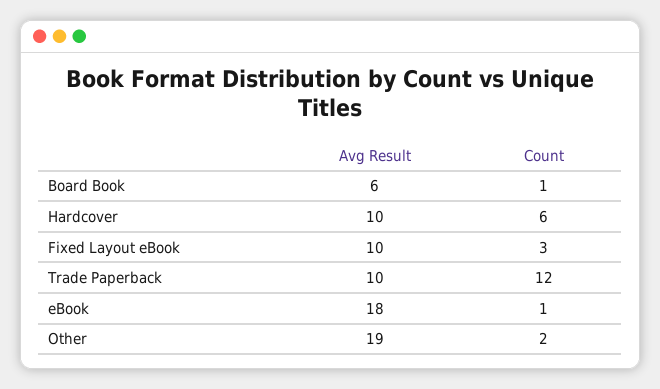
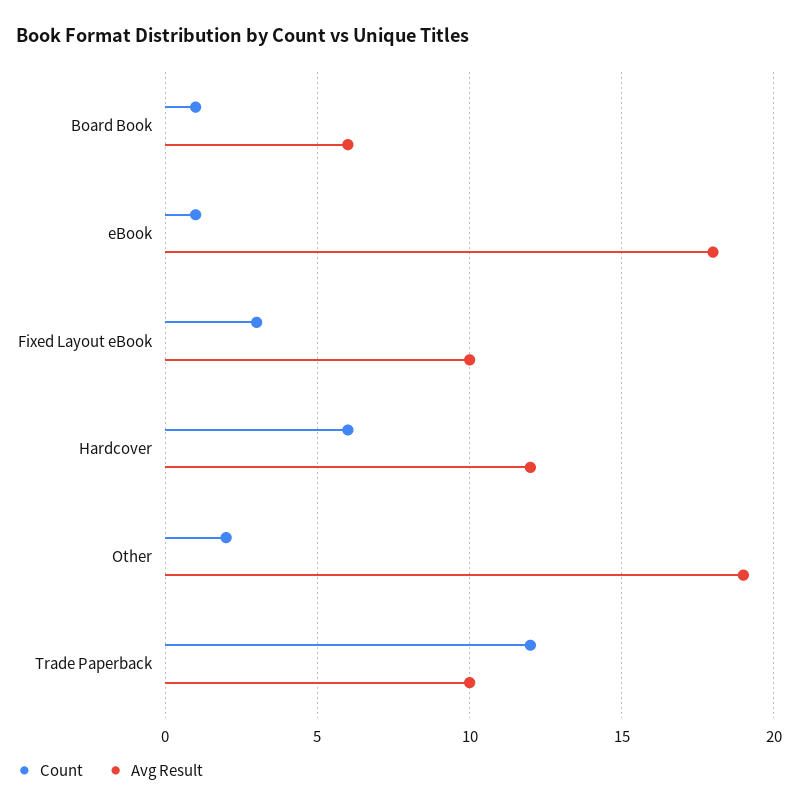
  {
    "Avg Result": {
      "Board Book": 6,
-     "Hardcover": 10,
+     "Hardcover": 12,
      "Fixed Layout eBook": 10,
      "Trade Paperback": 10,
      "eBook": 18,
      "Other": 19
    },
    "Count": {
      "Board Book": 1,
      "Hardcover": 6,
      "Fixed Layout eBook": 3,
      "Trade Paperback": 12,
      "eBook": 1,
      "Other": 2
    }
  }

